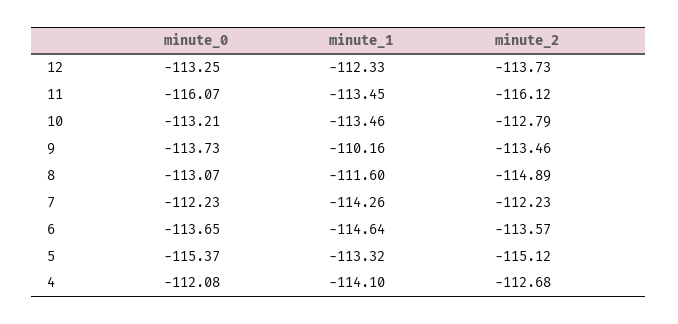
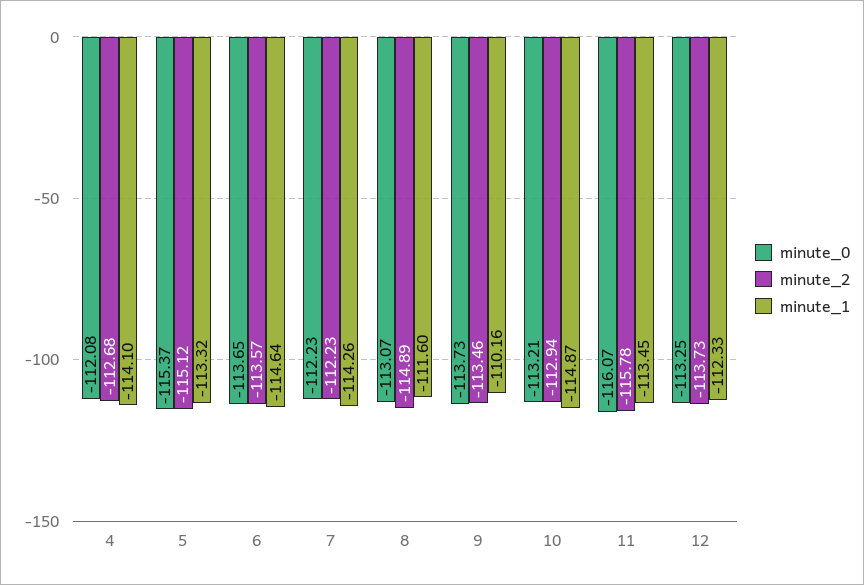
  {
    "minute_0": {
      "12": -113.25,
      "11": -116.07,
      "10": -113.21,
      "9": -113.73,
      "8": -113.07,
      "7": -112.23,
      "6": -113.65,
      "5": -115.37,
      "4": -112.08
    },
    "minute_1": {
      "12": -112.33,
      "11": -113.45,
-     "10": -113.46,
+     "10": -114.87,
      "9": -110.16,
      "8": -111.6,
      "7": -114.26,
      "6": -114.64,
      "5": -113.32,
      "4": -114.1
    },
    "minute_2": {
      "12": -113.73,
-     "11": -116.12,
+     "11": -115.78,
-     "10": -112.79,
+     "10": -112.94,
      "9": -113.46,
      "8": -114.89,
      "7": -112.23,
      "6": -113.57,
      "5": -115.12,
      "4": -112.68
    }
  }

